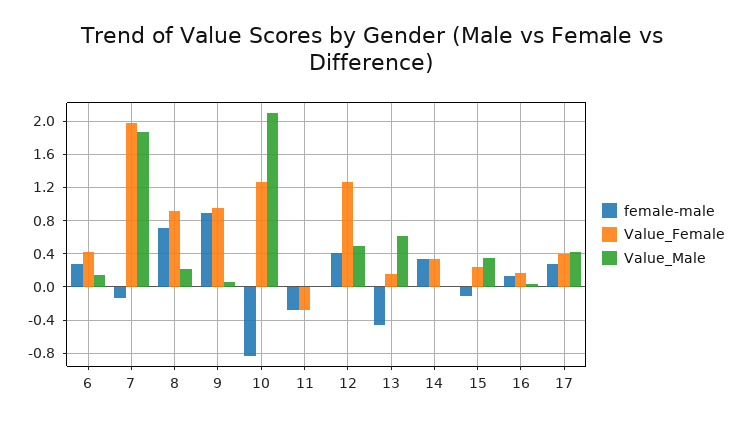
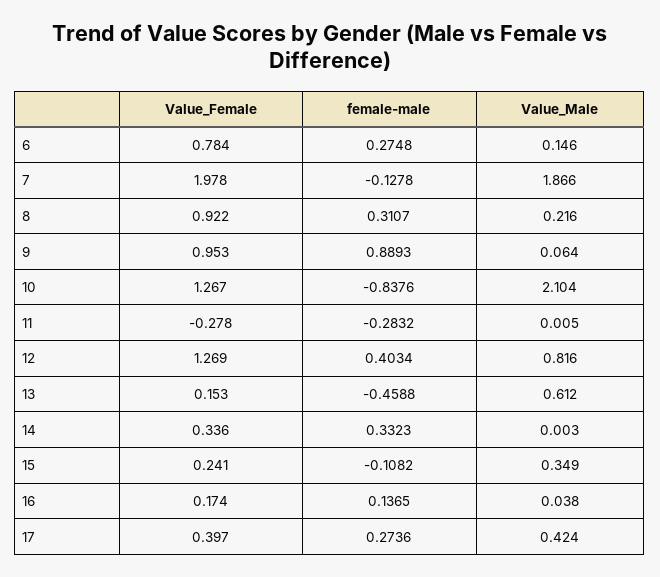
  {
    "female-male": {
      "6": 0.2748,
      "7": -0.1278,
-     "8": 0.7,
+     "8": 0.3107,
      "9": 0.8893,
      "10": -0.8376,
      "11": -0.2832,
      "12": 0.4034,
      "13": -0.4588,
      "14": 0.3323,
      "15": -0.1082,
      "16": 0.1365,
      "17": 0.2736
    },
    "Value_Female": {
-     "6": 0.4,
+     "6": 0.784,
      "7": 1.978,
      "8": 0.922,
      "9": 0.953,
      "10": 1.267,
      "11": -0.278,
      "12": 1.269,
      "13": 0.153,
      "14": 0.336,
      "15": 0.241,
      "16": 0.174,
      "17": 0.397
    },
    "Value_Male": {
      "6": 0.146,
      "7": 1.866,
      "8": 0.216,
      "9": 0.064,
      "10": 2.104,
      "11": 0.005,
-     "12": 0.5,
+     "12": 0.816,
      "13": 0.612,
      "14": 0.003,
      "15": 0.349,
      "16": 0.038,
      "17": 0.424
    }
  }

